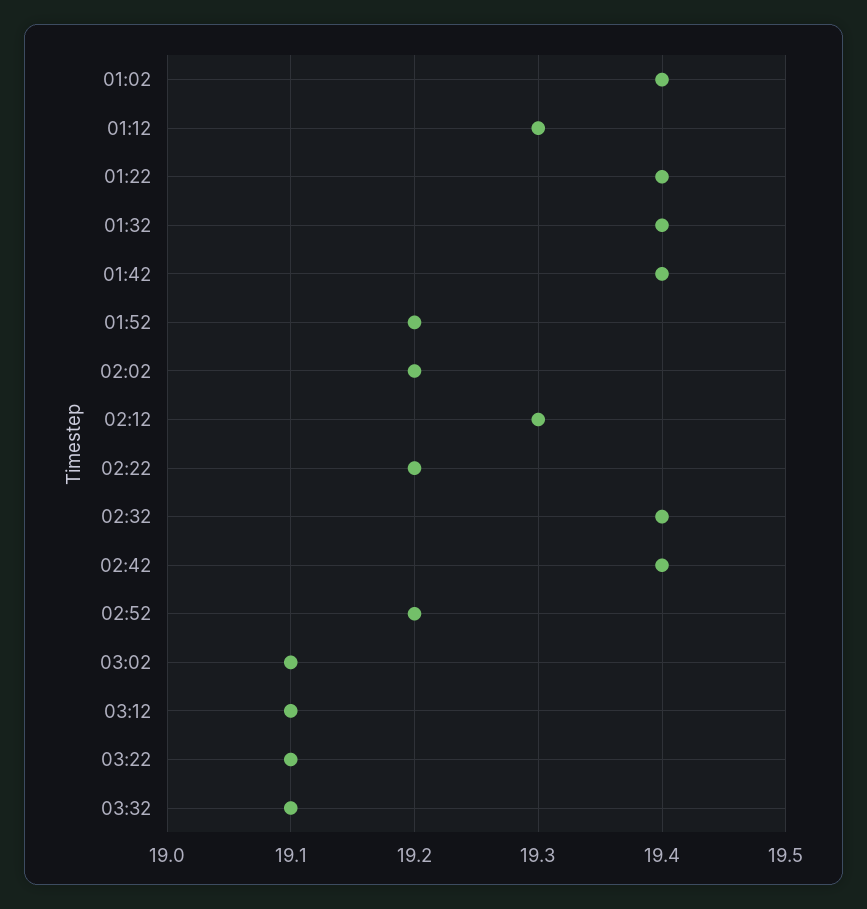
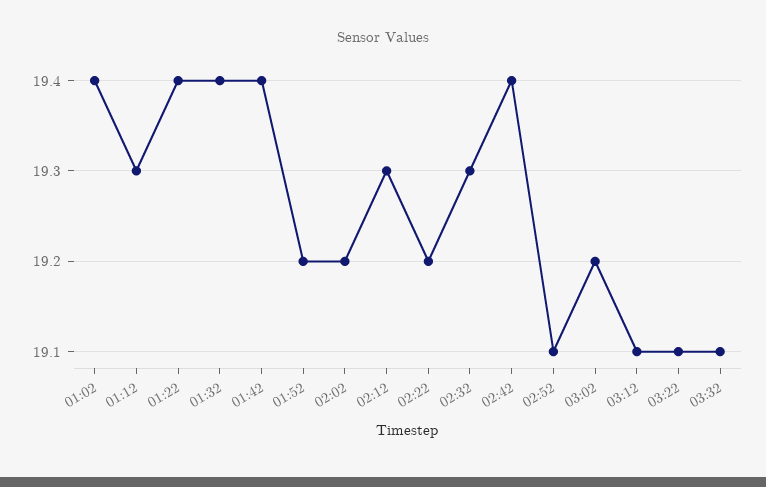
  {
    "01:02": 19.4,
    "01:12": 19.3,
    "01:22": 19.4,
    "01:32": 19.4,
    "01:42": 19.4,
    "01:52": 19.2,
    "02:02": 19.2,
    "02:12": 19.3,
    "02:22": 19.2,
-   "02:32": 19.4,
+   "02:32": 19.3,
    "02:42": 19.4,
-   "02:52": 19.2,
+   "02:52": 19.1,
-   "03:02": 19.1,
+   "03:02": 19.2,
    "03:12": 19.1,
    "03:22": 19.1,
    "03:32": 19.1
  }

